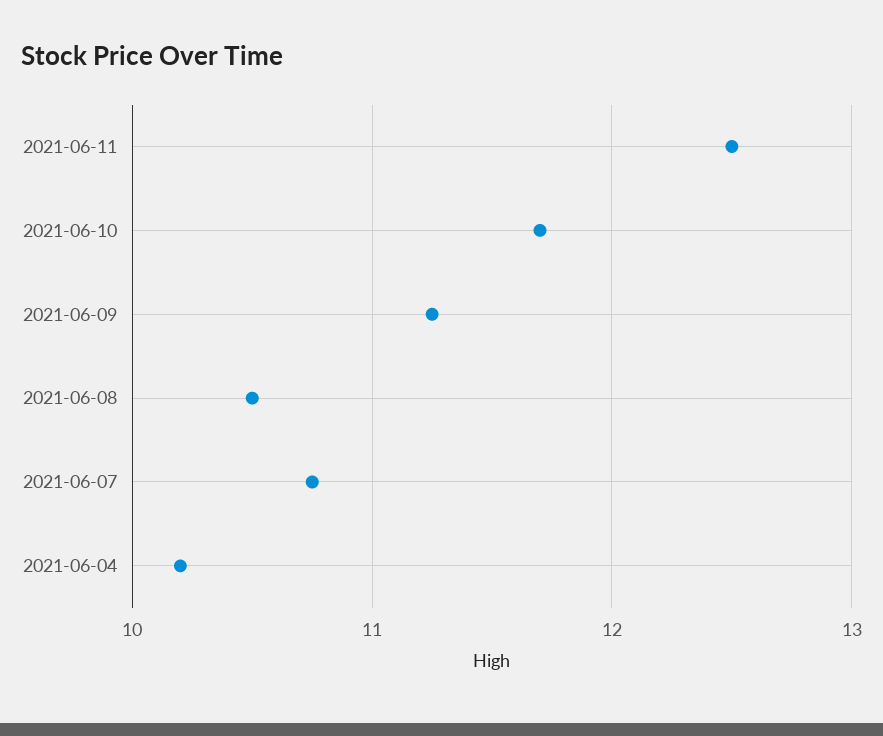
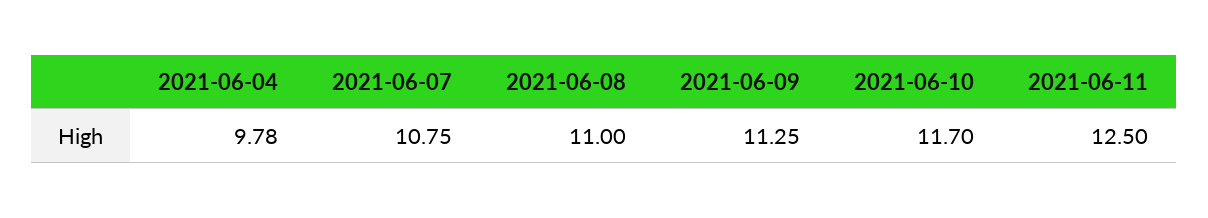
  {
    "2021-06-11": 12.5,
    "2021-06-10": 11.7,
    "2021-06-09": 11.25,
-   "2021-06-08": 10.5,
+   "2021-06-08": 11,
    "2021-06-07": 10.75,
-   "2021-06-04": 10.2
+   "2021-06-04": 9.78
  }

